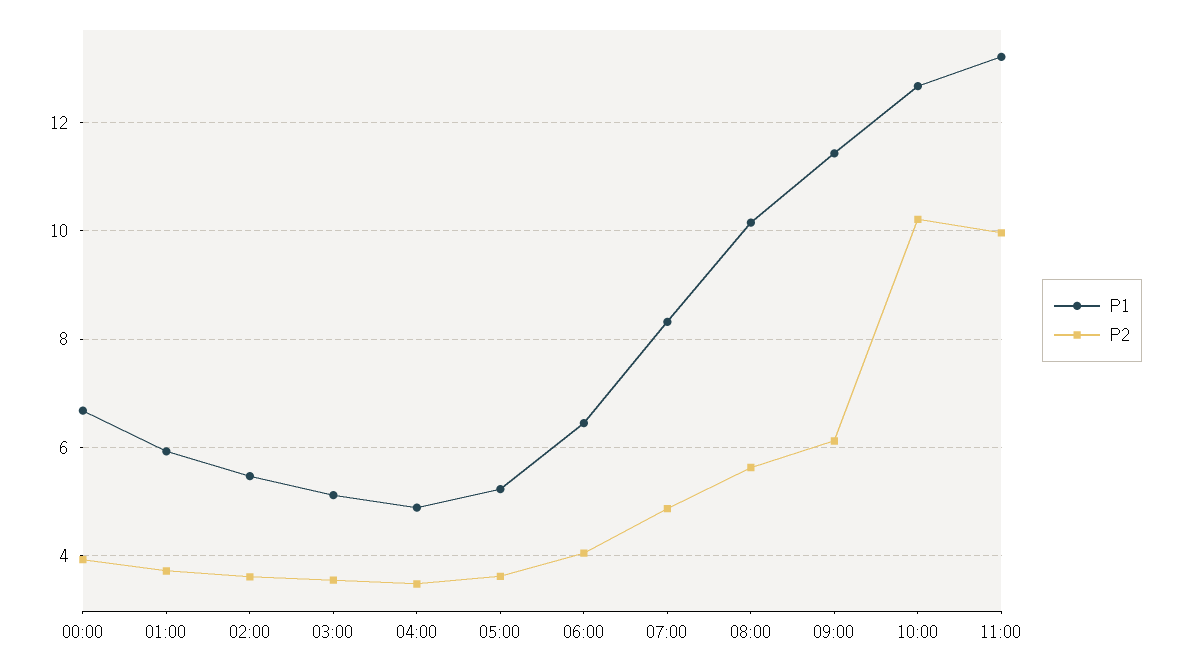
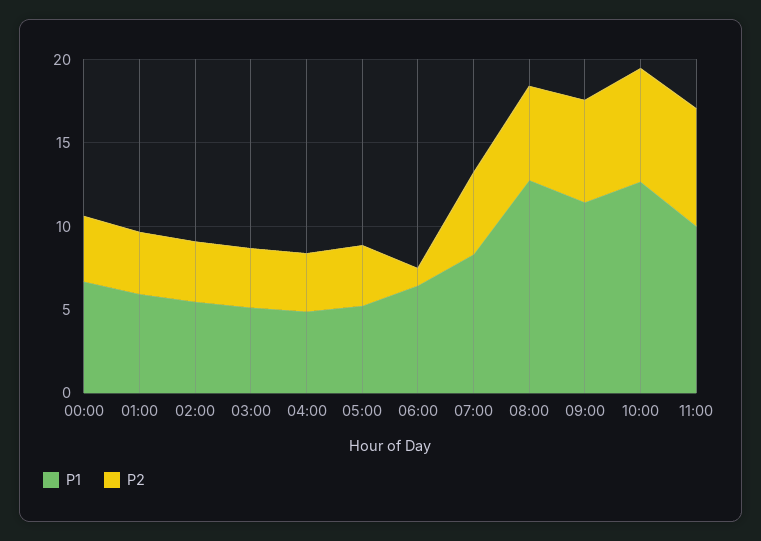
  {
    "P1": {
      "00:00": 6.6,
      "01:00": 6,
      "02:00": 5.4,
      "03:00": 5.2,
      "04:00": 4.8,
      "05:00": 5.2,
      "06:00": 6.4,
      "07:00": 8.4,
-     "08:00": 10.2,
+     "08:00": 13,
      "09:00": 11.4,
      "10:00": 12.6,
-     "11:00": 13.2
+     "11:00": 10
    },
    "P2": {
      "00:00": 4,
      "01:00": 3.8,
      "02:00": 3.6,
      "03:00": 3.6,
      "04:00": 3.4,
      "05:00": 3.6,
-     "06:00": 4,
+     "06:00": 1,
      "07:00": 4.8,
      "08:00": 5.6,
      "09:00": 6.2,
-     "10:00": 10.2,
+     "10:00": 7,
-     "11:00": 10
+     "11:00": 7
    }
  }

